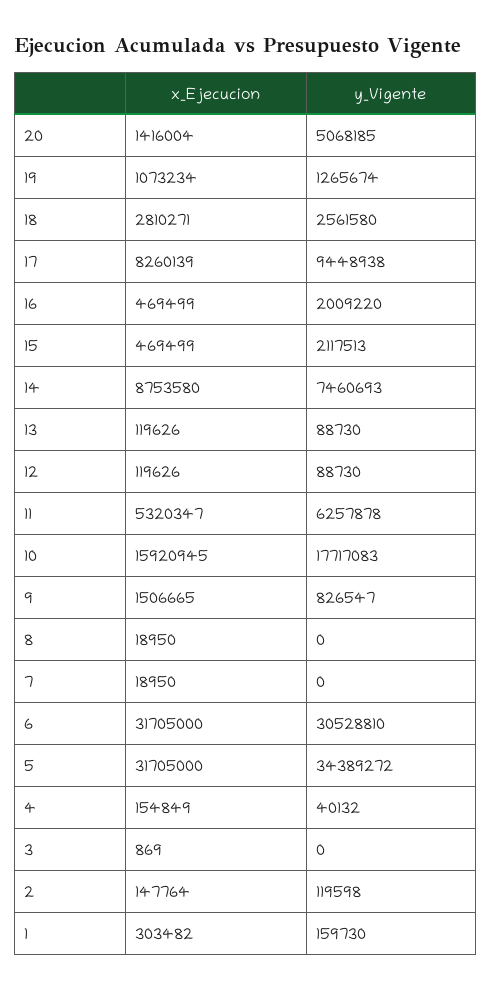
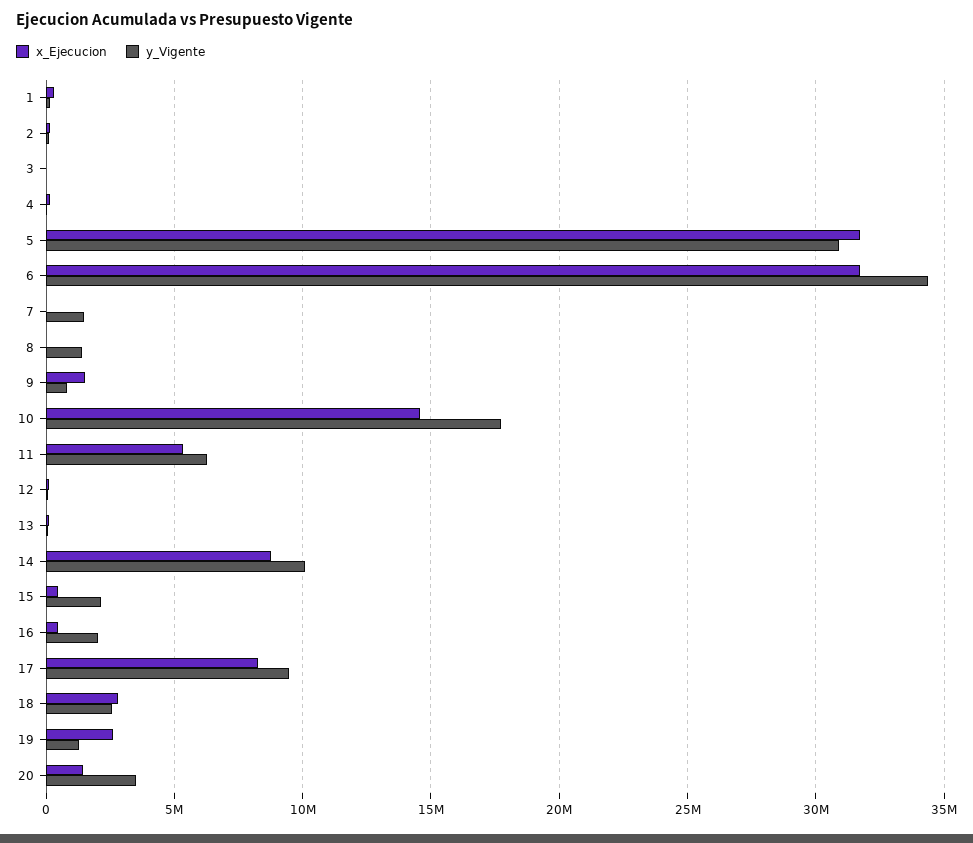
  {
    "x_Ejecucion": {
      "20": 1416004,
-     "19": 1073234,
+     "19": 2500000,
      "18": 2810271,
      "17": 8260139,
      "16": 469499,
      "15": 469499,
      "14": 8753580,
      "13": 119626,
      "12": 119626,
      "11": 5320347,
-     "10": 15920945,
+     "10": 14500000,
      "9": 1506665,
      "8": 18950,
      "7": 18950,
      "6": 31705000,
      "5": 31705000,
      "4": 154849,
      "3": 869,
      "2": 147764,
      "1": 303482
    },
    "y_Vigente": {
-     "20": 5068185,
+     "20": 3500000,
      "19": 1265674,
      "18": 2561580,
      "17": 9448938,
      "16": 2009220,
      "15": 2117513,
-     "14": 7460693,
+     "14": 10000000,
      "13": 88730,
      "12": 88730,
      "11": 6257878,
      "10": 17717083,
      "9": 826547,
-     "8": 0,
+     "8": 1500000,
-     "7": 0,
+     "7": 1500000,
-     "6": 30528810,
+     "6": 34500000,
-     "5": 34389272,
+     "5": 31000000,
      "4": 40132,
      "3": 0,
      "2": 119598,
      "1": 159730
    }
  }

